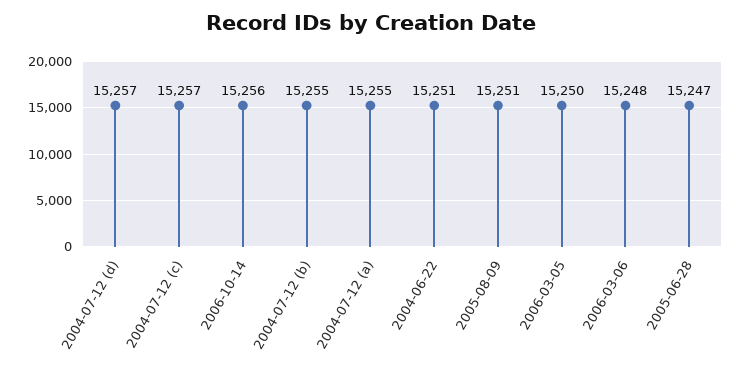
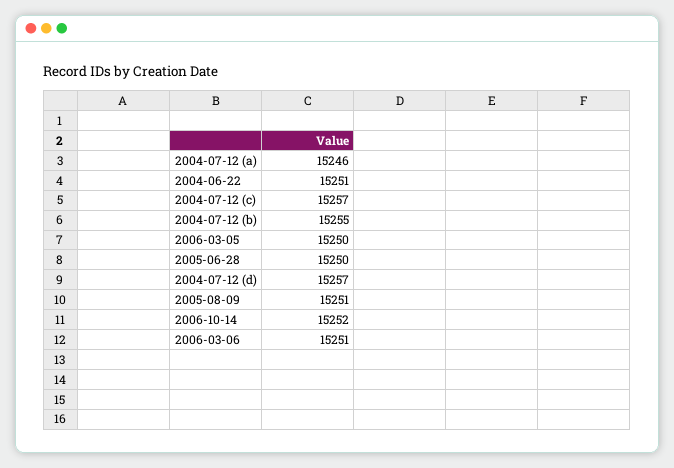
  {
    "2004-07-12 (d)": 15257,
    "2004-07-12 (c)": 15257,
-   "2006-10-14": 15256,
+   "2006-10-14": 15252,
    "2004-07-12 (b)": 15255,
-   "2004-07-12 (a)": 15255,
+   "2004-07-12 (a)": 15246,
    "2004-06-22": 15251,
    "2005-08-09": 15251,
    "2006-03-05": 15250,
-   "2006-03-06": 15248,
+   "2006-03-06": 15251,
-   "2005-06-28": 15247
+   "2005-06-28": 15250
  }

